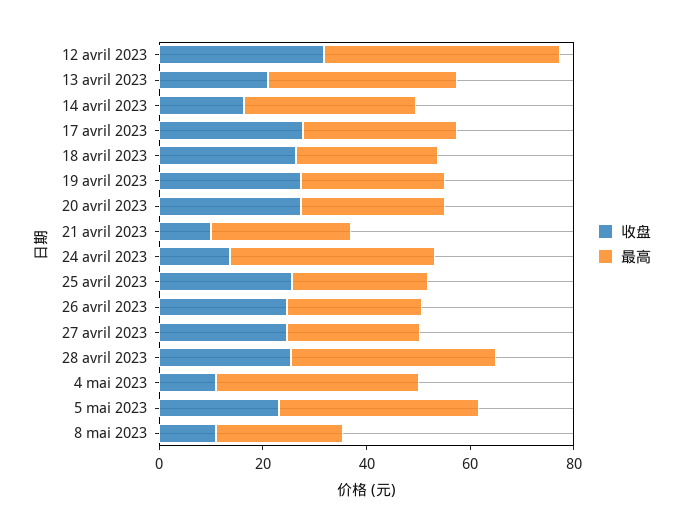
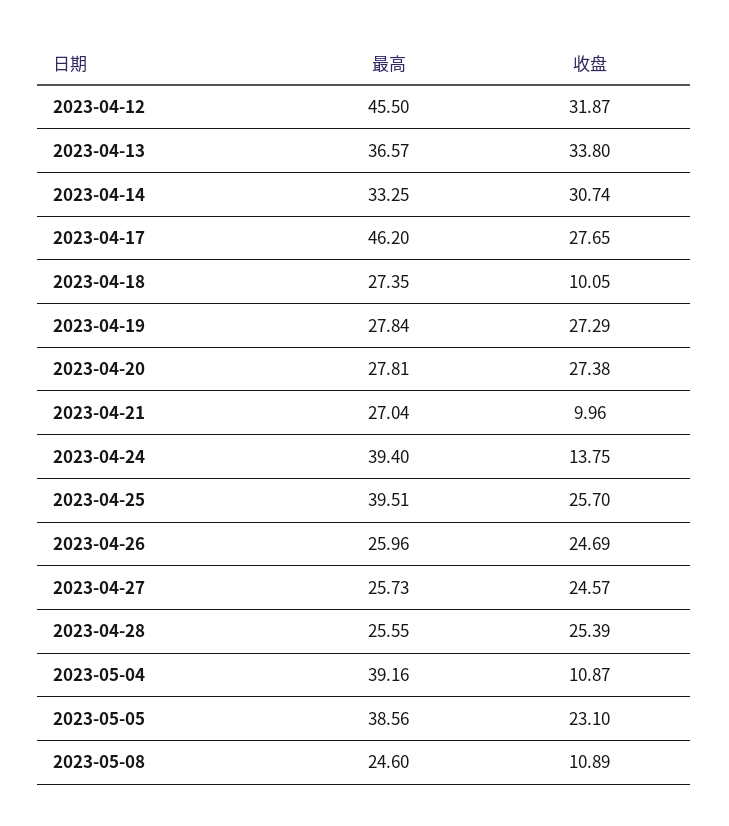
  {
    "收盘": {
      "12 avril 2023": 31.87,
-     "13 avril 2023": 20,
+     "13 avril 2023": 33.8,
-     "14 avril 2023": 15,
+     "14 avril 2023": 30.74,
      "17 avril 2023": 27.65,
-     "18 avril 2023": 25,
+     "18 avril 2023": 10.05,
      "19 avril 2023": 27.29,
      "20 avril 2023": 27.38,
      "21 avril 2023": 9.96,
      "24 avril 2023": 13.75,
      "25 avril 2023": 25.7,
      "26 avril 2023": 24.69,
      "27 avril 2023": 24.57,
      "28 avril 2023": 25.39,
      "4 mai 2023": 10.87,
      "5 mai 2023": 23.1,
      "8 mai 2023": 10.89
    },
    "最高": {
      "12 avril 2023": 45.5,
      "13 avril 2023": 36.57,
      "14 avril 2023": 33.25,
-     "17 avril 2023": 30,
+     "17 avril 2023": 46.2,
      "18 avril 2023": 27.35,
      "19 avril 2023": 27.84,
      "20 avril 2023": 27.81,
      "21 avril 2023": 27.04,
      "24 avril 2023": 39.4,
-     "25 avril 2023": 25,
+     "25 avril 2023": 39.51,
      "26 avril 2023": 25.96,
      "27 avril 2023": 25.73,
-     "28 avril 2023": 40,
+     "28 avril 2023": 25.55,
      "4 mai 2023": 39.16,
      "5 mai 2023": 38.56,
      "8 mai 2023": 24.6
    }
  }

